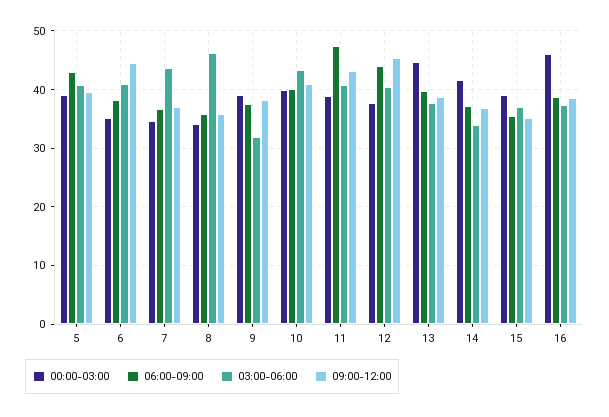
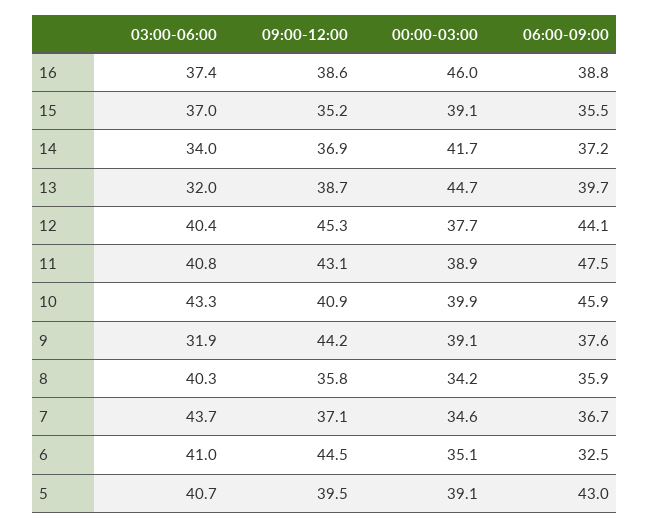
  {
    "00:00-03:00": {
      "5": 39.1,
      "6": 35.1,
      "7": 34.6,
      "8": 34.2,
      "9": 39.1,
      "10": 39.9,
      "11": 38.9,
      "12": 37.7,
      "13": 44.7,
      "14": 41.7,
      "15": 39.1,
      "16": 46
    },
    "06:00-09:00": {
      "5": 43,
-     "6": 38,
+     "6": 32.5,
      "7": 36.7,
      "8": 35.9,
      "9": 37.6,
-     "10": 40,
+     "10": 45.9,
      "11": 47.5,
      "12": 44.1,
      "13": 39.7,
      "14": 37.2,
      "15": 35.5,
      "16": 38.8
    },
    "03:00-06:00": {
      "5": 40.7,
      "6": 41,
      "7": 43.7,
-     "8": 46,
+     "8": 40.3,
      "9": 31.9,
      "10": 43.3,
      "11": 40.8,
      "12": 40.4,
-     "13": 38,
+     "13": 32,
      "14": 34,
      "15": 37,
      "16": 37.4
    },
    "09:00-12:00": {
      "5": 39.5,
      "6": 44.5,
      "7": 37.1,
      "8": 35.8,
-     "9": 38,
+     "9": 44.2,
      "10": 40.9,
      "11": 43.1,
      "12": 45.3,
      "13": 38.7,
      "14": 36.9,
      "15": 35.2,
      "16": 38.6
    }
  }

